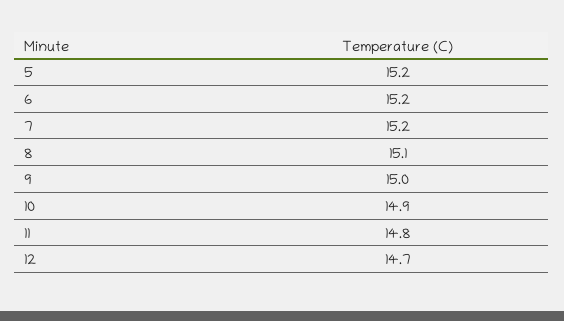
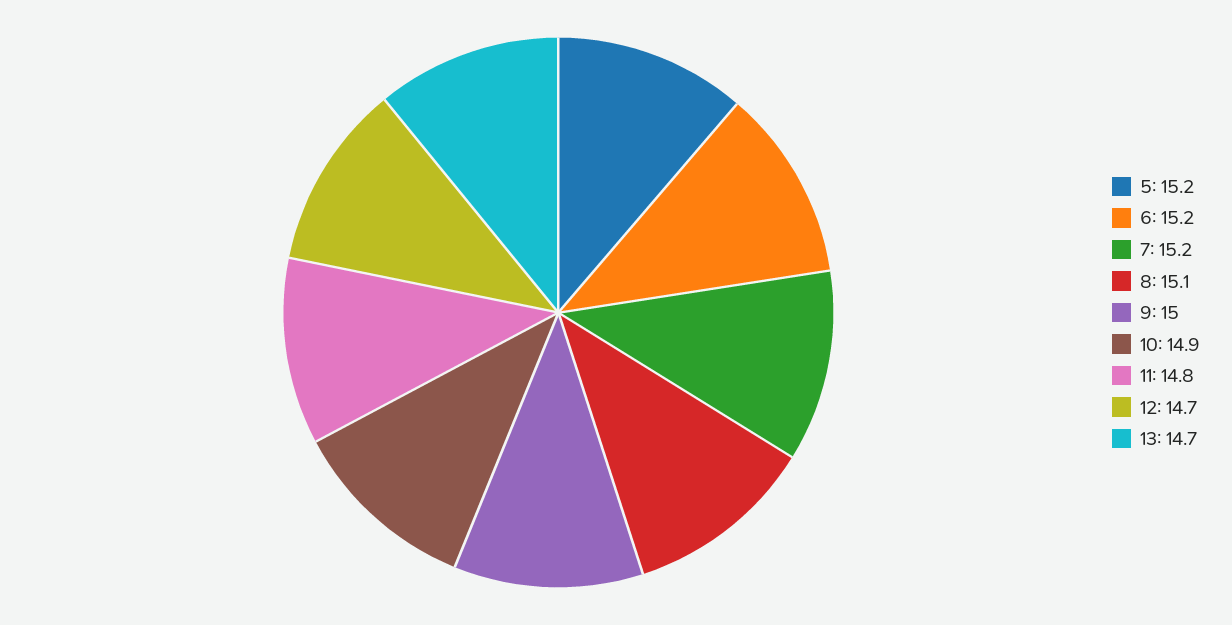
  {
    "5": 15.2,
    "6": 15.2,
    "7": 15.2,
    "8": 15.1,
    "9": 15,
    "10": 14.9,
    "11": 14.8,
-   "12": 14.7
+   "12": 14.7,
+   "13": 14.7
  }

